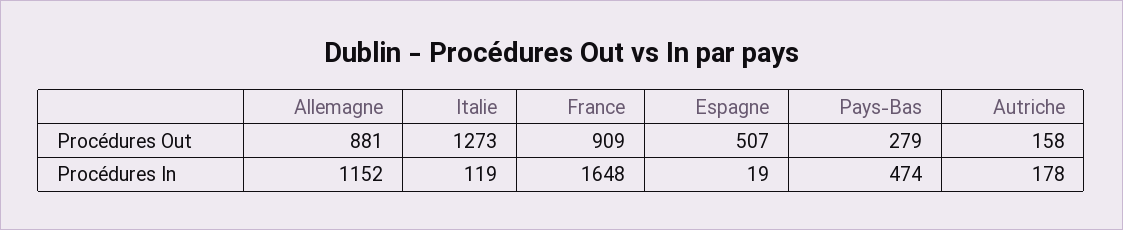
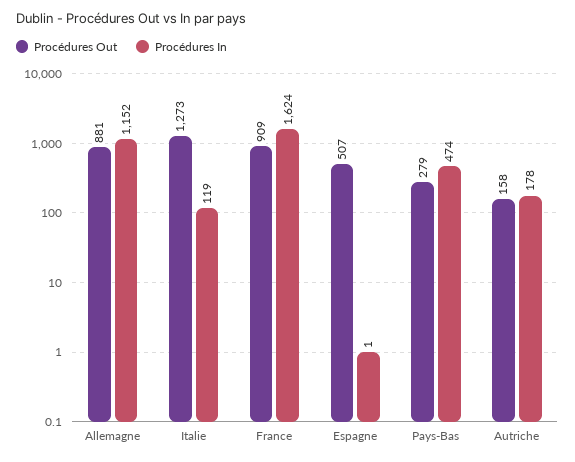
  {
    "Procédures Out": {
      "Allemagne": 881,
      "Italie": 1273,
      "France": 909,
      "Espagne": 507,
      "Pays-Bas": 279,
      "Autriche": 158
    },
    "Procédures In": {
      "Allemagne": 1152,
      "Italie": 119,
-     "France": 1648,
+     "France": 1624,
-     "Espagne": 19,
+     "Espagne": 1,
      "Pays-Bas": 474,
      "Autriche": 178
    }
  }

